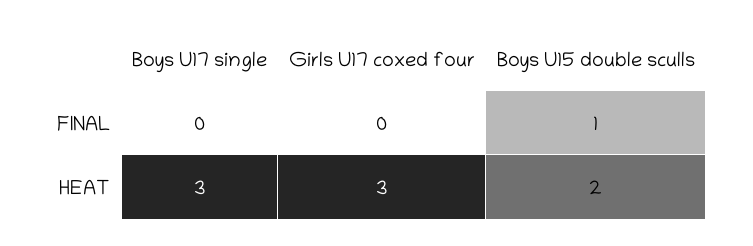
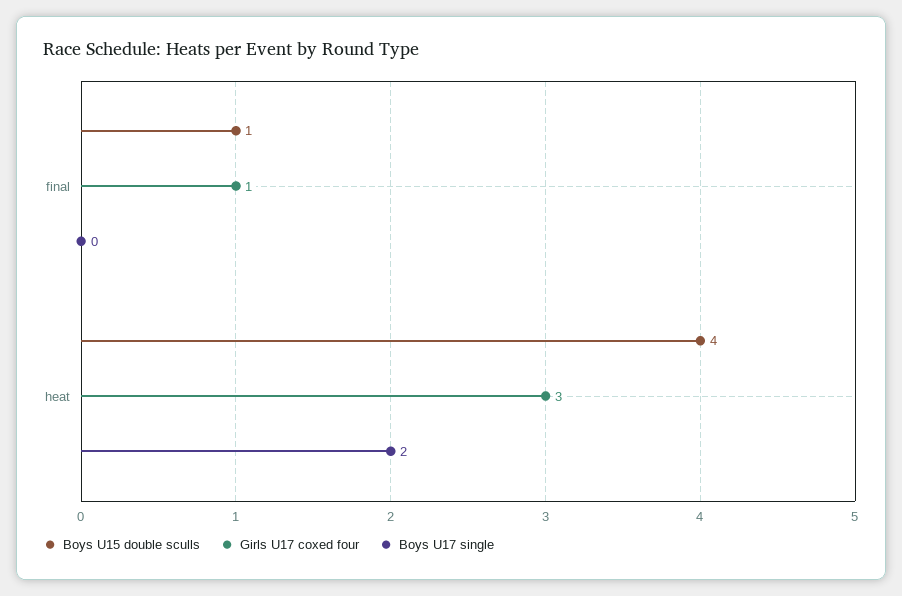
  {
    "Boys U17 single": {
      "FINAL": 0,
-     "HEAT": 3
+     "HEAT": 2
    },
    "Girls U17 coxed four": {
-     "FINAL": 0,
+     "FINAL": 1,
      "HEAT": 3
    },
    "Boys U15 double sculls": {
      "FINAL": 1,
-     "HEAT": 2
+     "HEAT": 4
    }
  }

